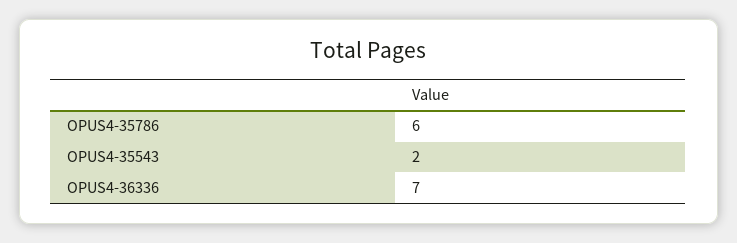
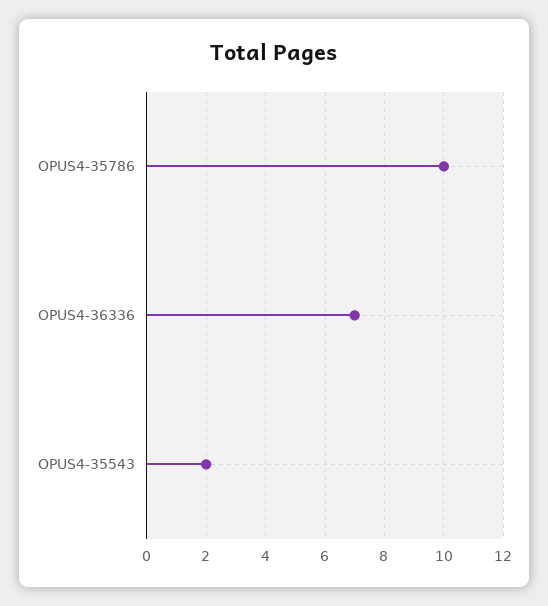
  {
-   "OPUS4-35786": 6,
+   "OPUS4-35786": 10,
    "OPUS4-35543": 2,
    "OPUS4-36336": 7
  }

